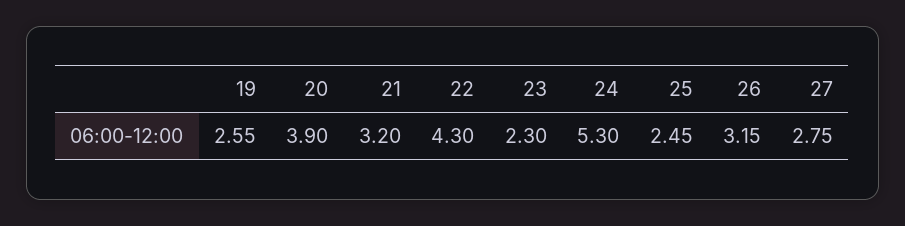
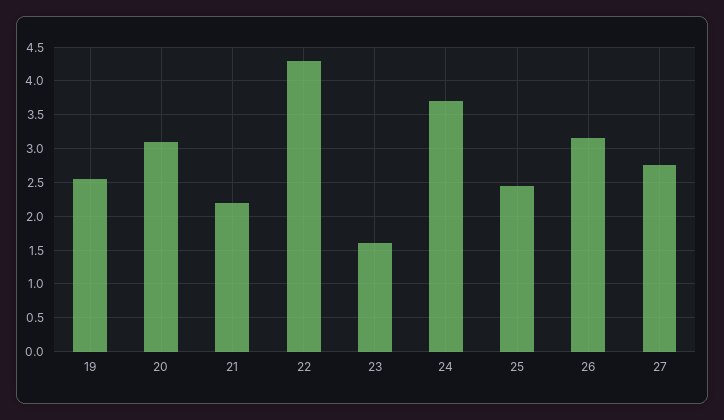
  {
    "19": 2.55,
-   "20": 3.9,
+   "20": 3.1,
-   "21": 3.2,
+   "21": 2.2,
    "22": 4.3,
-   "23": 2.3,
+   "23": 1.6,
-   "24": 5.3,
+   "24": 3.7,
    "25": 2.45,
    "26": 3.15,
    "27": 2.75
  }

